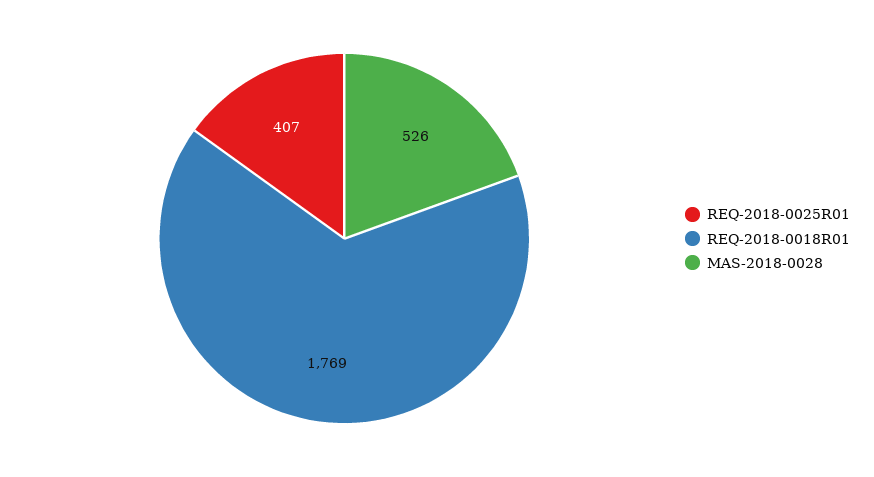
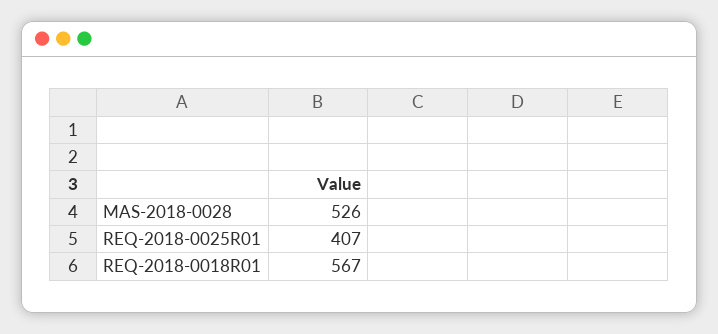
  {
    "REQ-2018-0025R01": 407,
-   "REQ-2018-0018R01": 1769,
+   "REQ-2018-0018R01": 567,
    "MAS-2018-0028": 526
  }

